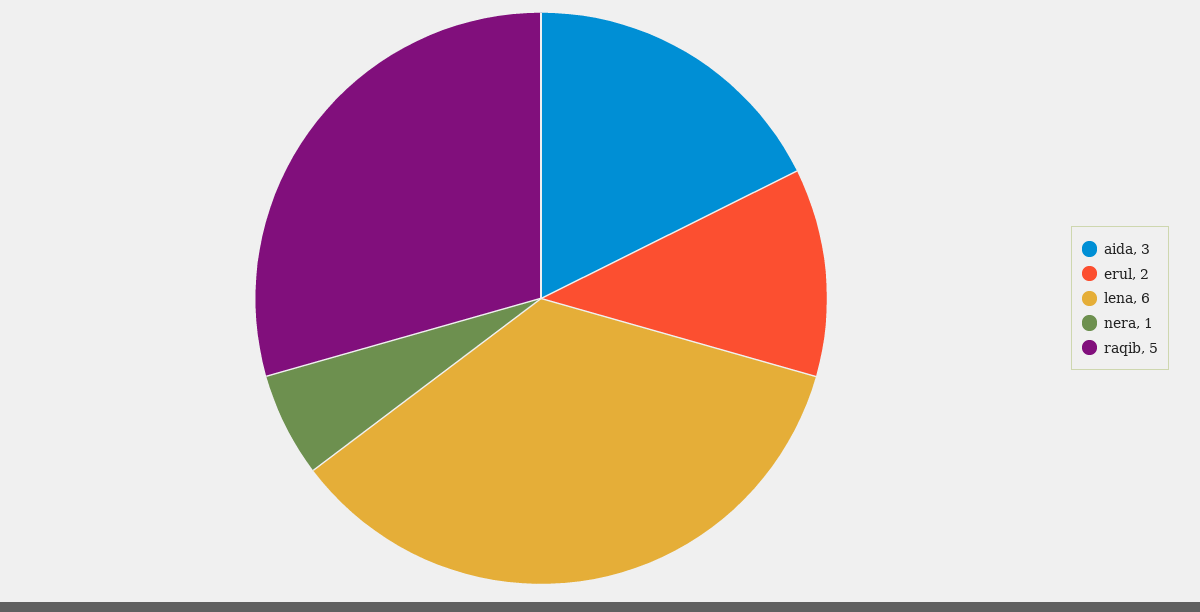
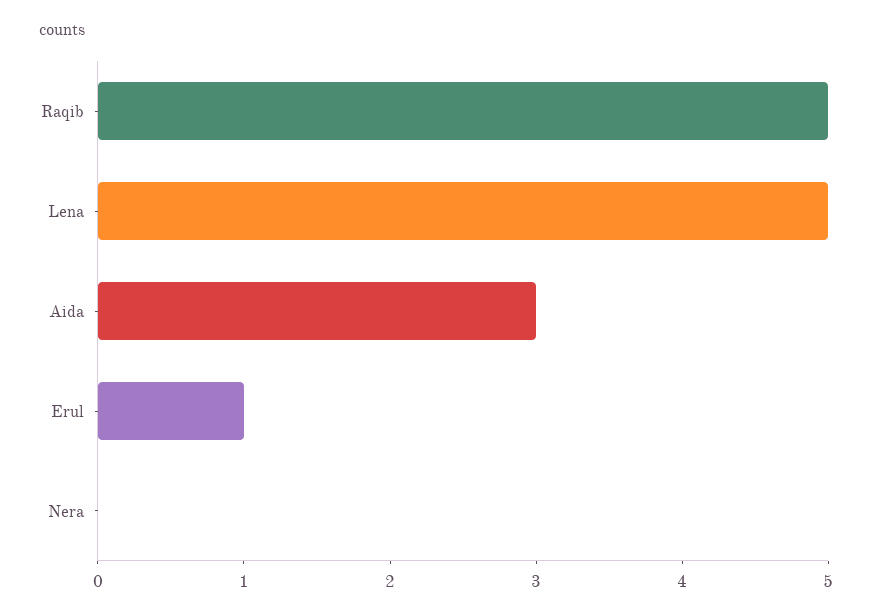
  {
    "aida": 3,
-   "erul": 2,
+   "erul": 1,
-   "lena": 6,
+   "lena": 5,
-   "nera": 1,
+   "nera": 0,
    "raqib": 5
  }

